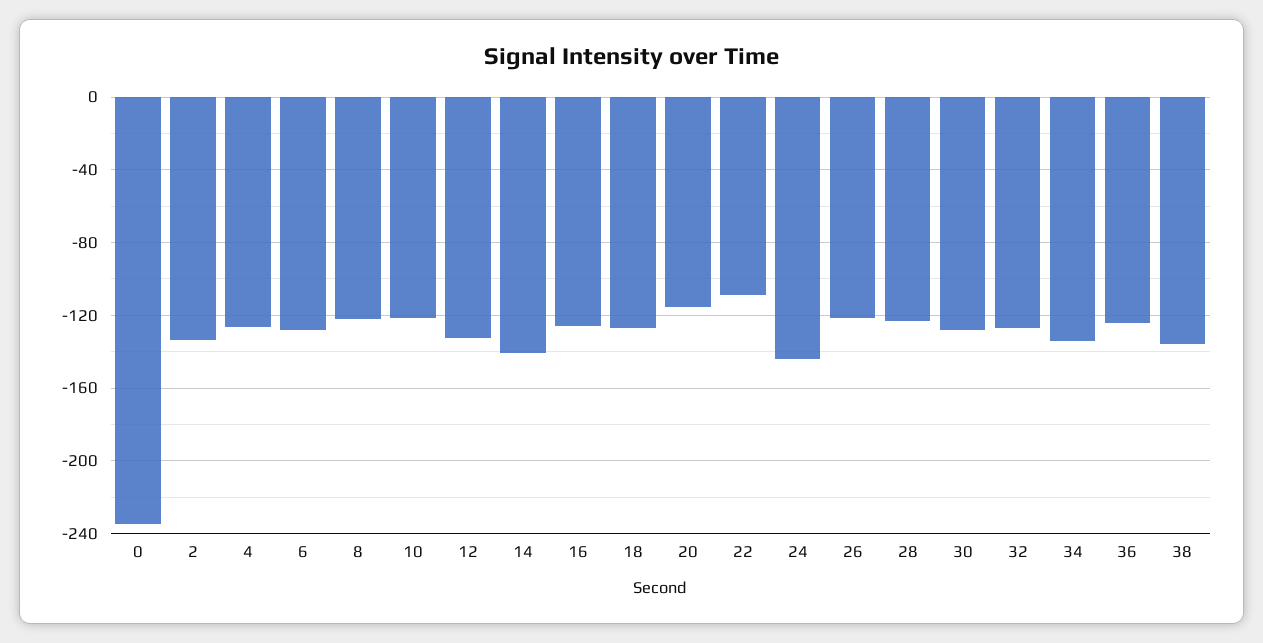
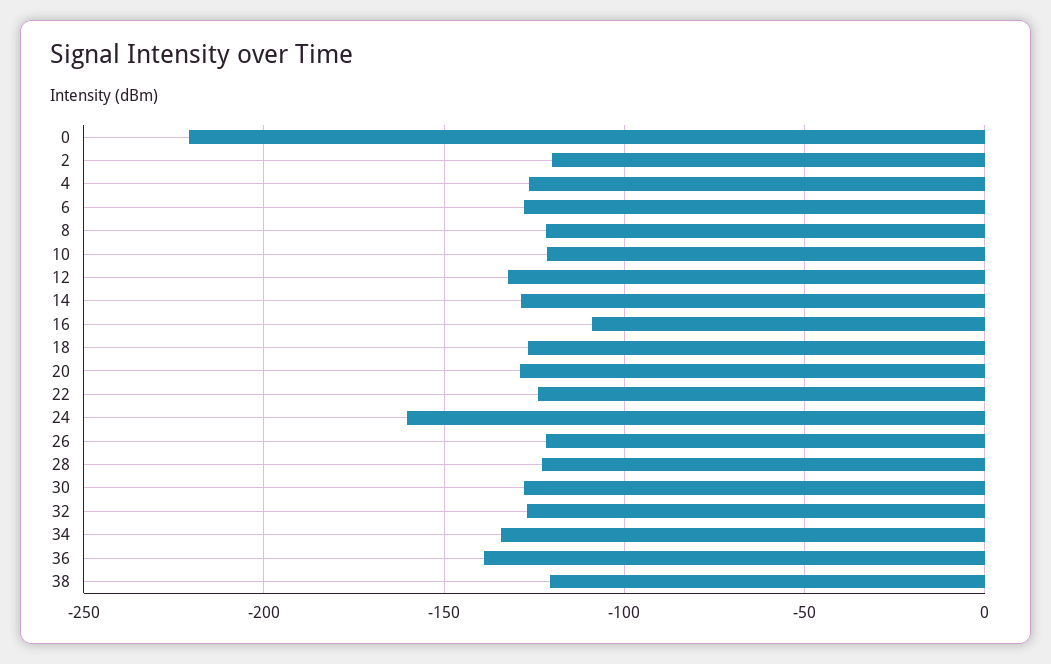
  {
-   "0": -235,
+   "0": -220,
-   "2": -135,
+   "2": -120,
    "4": -125,
    "6": -130,
    "8": -120,
    "10": -120,
    "12": -130,
-   "14": -140,
+   "14": -130,
-   "16": -125,
+   "16": -110,
    "18": -125,
-   "20": -115,
+   "20": -130,
-   "22": -110,
+   "22": -125,
-   "24": -145,
+   "24": -160,
    "26": -120,
    "28": -125,
    "30": -130,
    "32": -125,
    "34": -135,
-   "36": -125,
+   "36": -140,
-   "38": -135
+   "38": -120
  }

